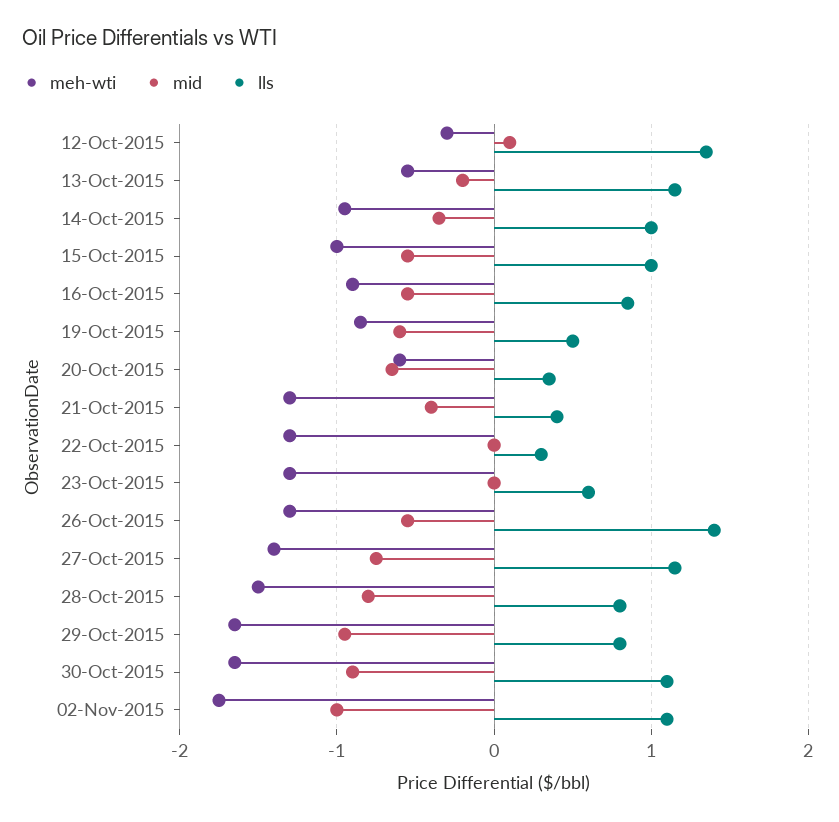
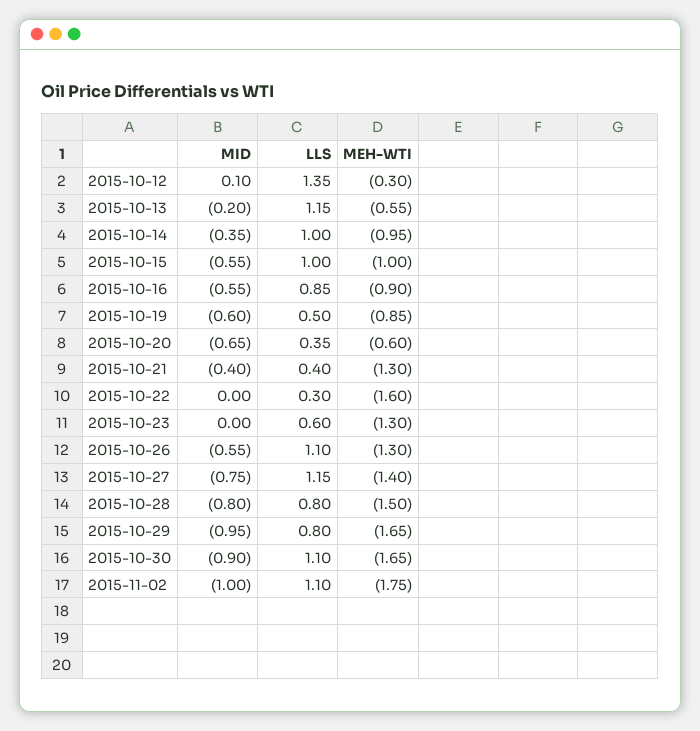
  {
    "meh-wti": {
      "12-Oct-2015": -0.3,
      "13-Oct-2015": -0.55,
      "14-Oct-2015": -0.95,
      "15-Oct-2015": -1,
      "16-Oct-2015": -0.9,
      "19-Oct-2015": -0.85,
      "20-Oct-2015": -0.6,
      "21-Oct-2015": -1.3,
-     "22-Oct-2015": -1.3,
+     "22-Oct-2015": -1.6,
      "23-Oct-2015": -1.3,
      "26-Oct-2015": -1.3,
      "27-Oct-2015": -1.4,
      "28-Oct-2015": -1.5,
      "29-Oct-2015": -1.65,
      "30-Oct-2015": -1.65,
      "02-Nov-2015": -1.75
    },
    "mid": {
      "12-Oct-2015": 0.1,
      "13-Oct-2015": -0.2,
      "14-Oct-2015": -0.35,
      "15-Oct-2015": -0.55,
      "16-Oct-2015": -0.55,
      "19-Oct-2015": -0.6,
      "20-Oct-2015": -0.65,
      "21-Oct-2015": -0.4,
      "22-Oct-2015": 0,
      "23-Oct-2015": 0,
      "26-Oct-2015": -0.55,
      "27-Oct-2015": -0.75,
      "28-Oct-2015": -0.8,
      "29-Oct-2015": -0.95,
      "30-Oct-2015": -0.9,
      "02-Nov-2015": -1
    },
    "lls": {
      "12-Oct-2015": 1.35,
      "13-Oct-2015": 1.15,
      "14-Oct-2015": 1,
      "15-Oct-2015": 1,
      "16-Oct-2015": 0.85,
      "19-Oct-2015": 0.5,
      "20-Oct-2015": 0.35,
      "21-Oct-2015": 0.4,
      "22-Oct-2015": 0.3,
      "23-Oct-2015": 0.6,
-     "26-Oct-2015": 1.4,
+     "26-Oct-2015": 1.1,
      "27-Oct-2015": 1.15,
      "28-Oct-2015": 0.8,
      "29-Oct-2015": 0.8,
      "30-Oct-2015": 1.1,
      "02-Nov-2015": 1.1
    }
  }

